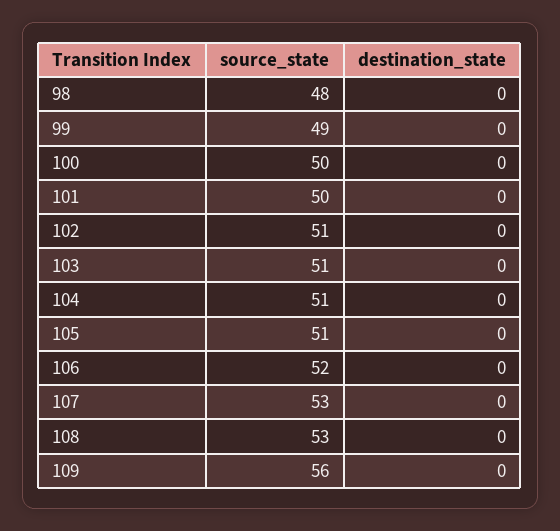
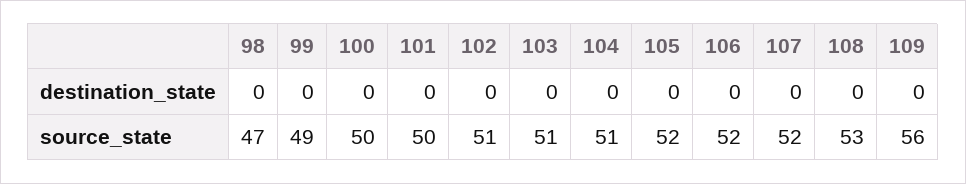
  {
    "source_state": {
-     "98": 48,
+     "98": 47,
      "99": 49,
      "100": 50,
      "101": 50,
      "102": 51,
      "103": 51,
      "104": 51,
-     "105": 51,
+     "105": 52,
      "106": 52,
-     "107": 53,
+     "107": 52,
      "108": 53,
      "109": 56
    },
    "destination_state": {
      "98": 0,
      "99": 0,
      "100": 0,
      "101": 0,
      "102": 0,
      "103": 0,
      "104": 0,
      "105": 0,
      "106": 0,
      "107": 0,
      "108": 0,
      "109": 0
    }
  }

